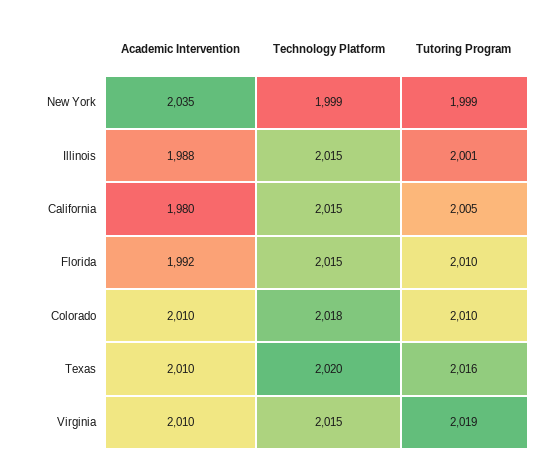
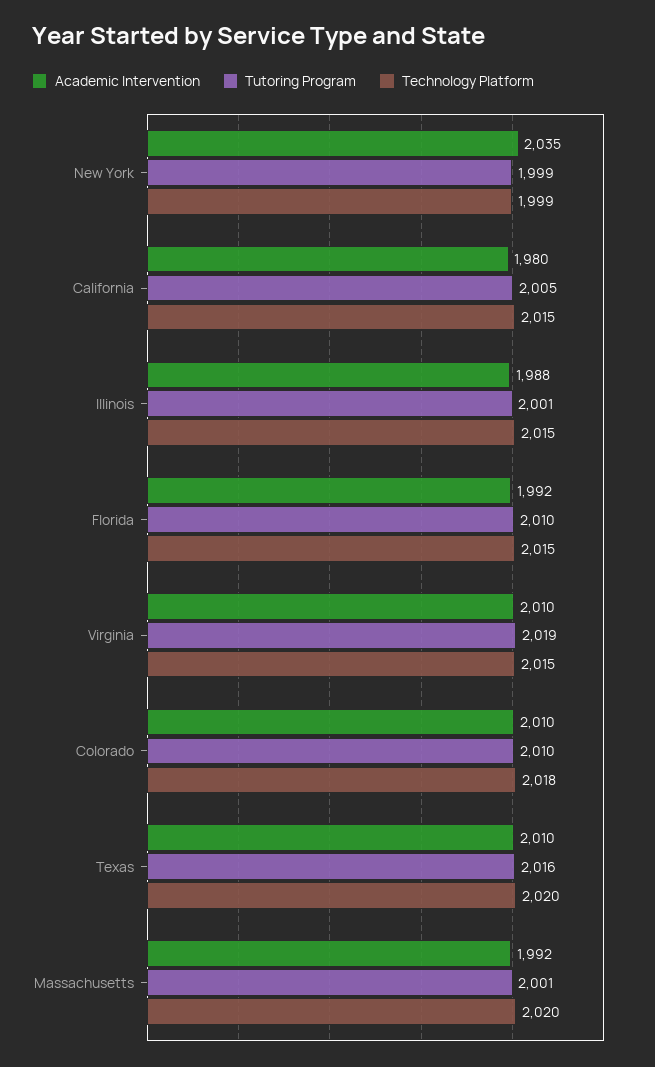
  {
    "Academic Intervention": {
      "New York": 2035,
      "Illinois": 1988,
      "California": 1980,
      "Florida": 1992,
      "Colorado": 2010,
      "Texas": 2010,
-     "Virginia": 2010
+     "Virginia": 2010,
+     "Massachusetts": 1992
    },
    "Technology Platform": {
      "New York": 1999,
      "Illinois": 2015,
      "California": 2015,
      "Florida": 2015,
      "Colorado": 2018,
      "Texas": 2020,
-     "Virginia": 2015
+     "Virginia": 2015,
+     "Massachusetts": 2020
    },
    "Tutoring Program": {
      "New York": 1999,
      "Illinois": 2001,
      "California": 2005,
      "Florida": 2010,
      "Colorado": 2010,
      "Texas": 2016,
-     "Virginia": 2019
+     "Virginia": 2019,
+     "Massachusetts": 2001
    }
  }

